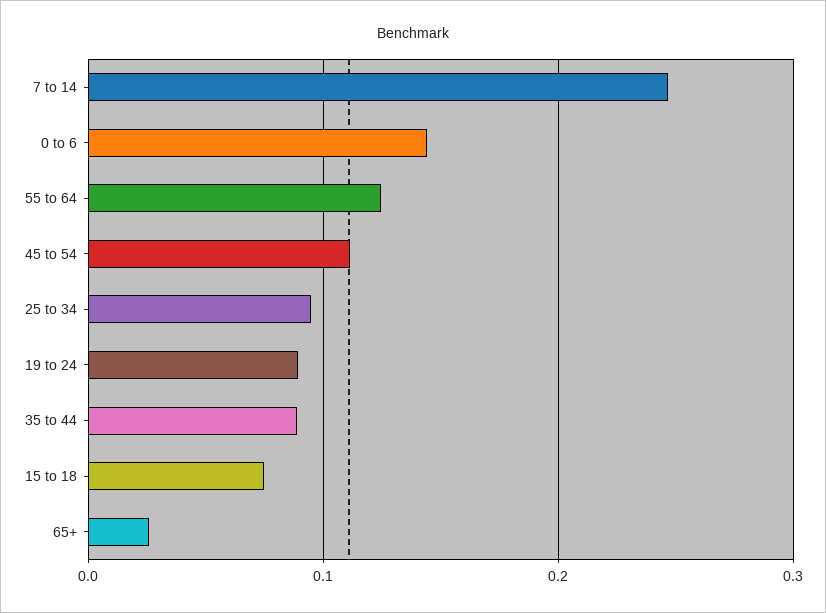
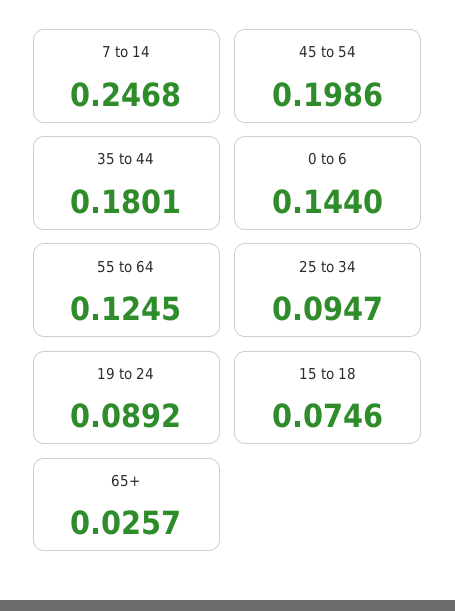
  {
    "7 to 14": 0.2468,
    "0 to 6": 0.144,
    "55 to 64": 0.1245,
-   "45 to 54": 0.11,
+   "45 to 54": 0.1986,
    "25 to 34": 0.0947,
    "19 to 24": 0.0892,
-   "35 to 44": 0.09,
+   "35 to 44": 0.1801,
    "15 to 18": 0.0746,
    "65+": 0.0257
  }

